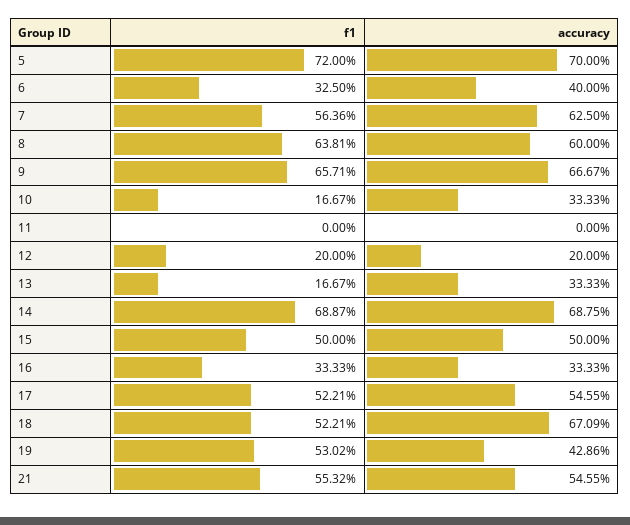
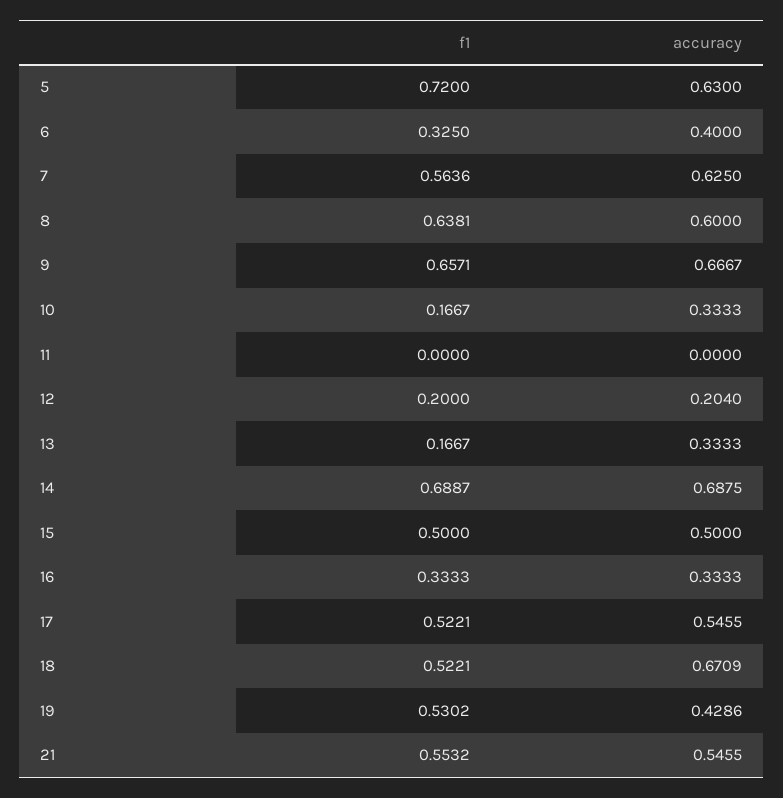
  {
    "f1": {
      "5": 0.72,
      "6": 0.325,
      "7": 0.5636,
      "8": 0.6381,
      "9": 0.6571,
      "10": 0.1667,
      "11": 0,
      "12": 0.2,
      "13": 0.1667,
      "14": 0.6887,
      "15": 0.5,
      "16": 0.3333,
      "17": 0.5221,
      "18": 0.5221,
      "19": 0.5302,
      "21": 0.5532
    },
    "accuracy": {
-     "5": 0.7,
+     "5": 0.63,
      "6": 0.4,
      "7": 0.625,
      "8": 0.6,
      "9": 0.6667,
      "10": 0.3333,
      "11": 0,
-     "12": 0.2,
+     "12": 0.204,
      "13": 0.3333,
      "14": 0.6875,
      "15": 0.5,
      "16": 0.3333,
      "17": 0.5455,
      "18": 0.6709,
      "19": 0.4286,
      "21": 0.5455
    }
  }

